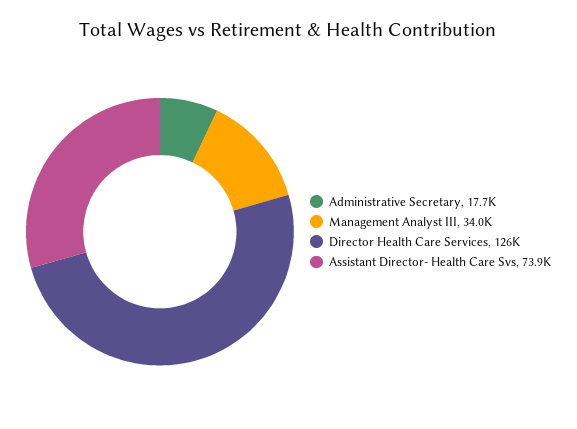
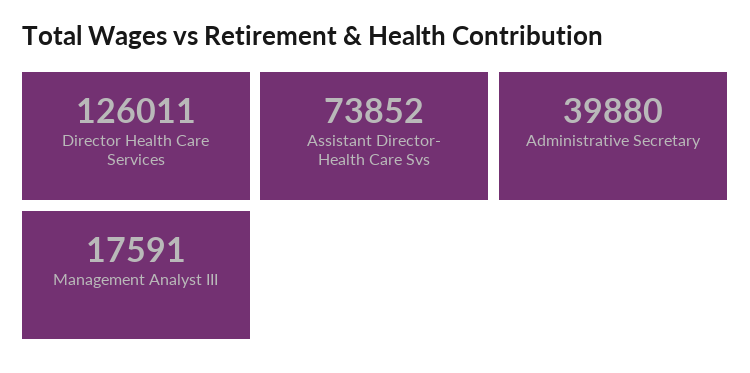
  {
-   "Administrative Secretary": 17700,
+   "Administrative Secretary": 39880,
-   "Management Analyst III": 34000,
+   "Management Analyst III": 17591,
    "Director Health Care Services": 126011,
    "Assistant Director- Health Care Svs": 73852
  }

